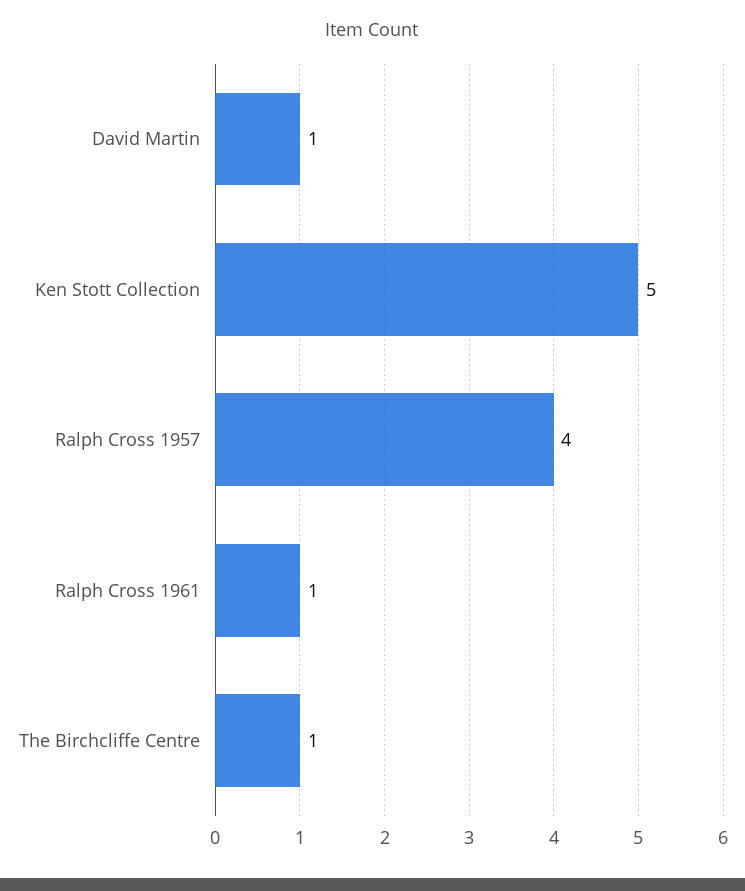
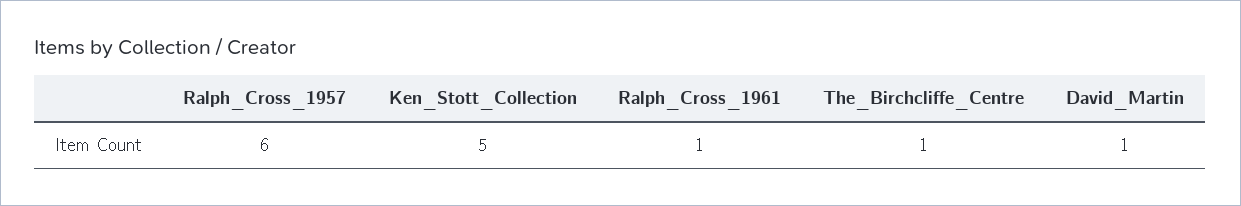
  {
    "David Martin": 1,
    "Ken Stott Collection": 5,
-   "Ralph Cross 1957": 4,
+   "Ralph Cross 1957": 6,
    "Ralph Cross 1961": 1,
    "The Birchcliffe Centre": 1
  }

